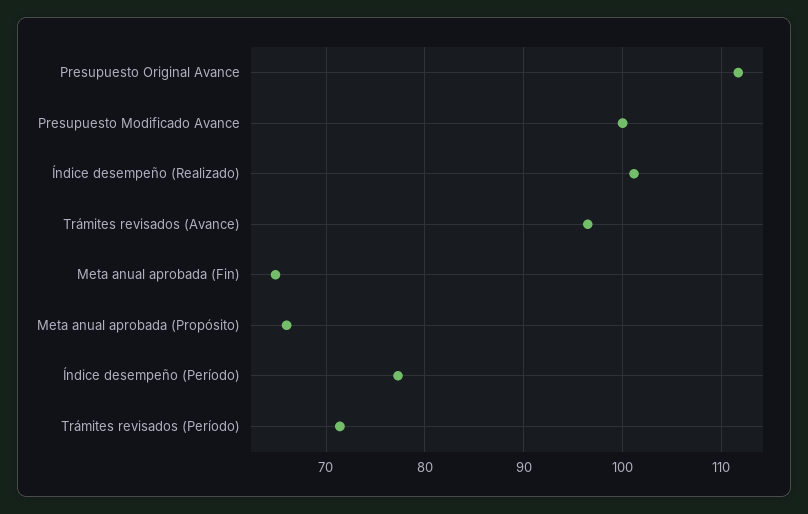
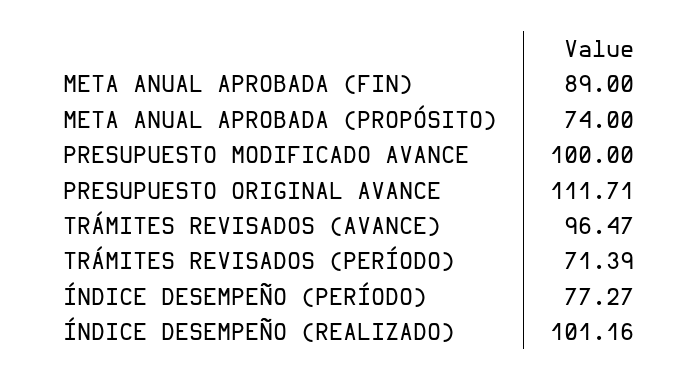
  {
    "Presupuesto Original Avance": 111.71,
    "Presupuesto Modificado Avance": 100,
    "Índice desempeño (Realizado)": 101.16,
    "Trámites revisados (Avance)": 96.47,
-   "Meta anual aprobada (Fin)": 65,
+   "Meta anual aprobada (Fin)": 89,
-   "Meta anual aprobada (Propósito)": 66,
+   "Meta anual aprobada (Propósito)": 74,
    "Índice desempeño (Período)": 77.27,
    "Trámites revisados (Período)": 71.39
  }

